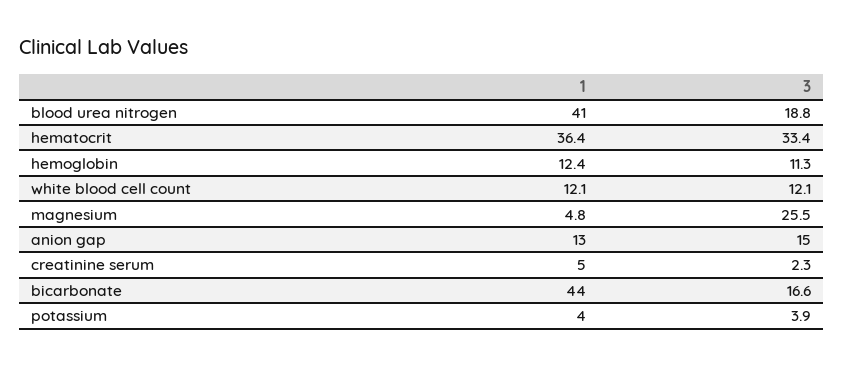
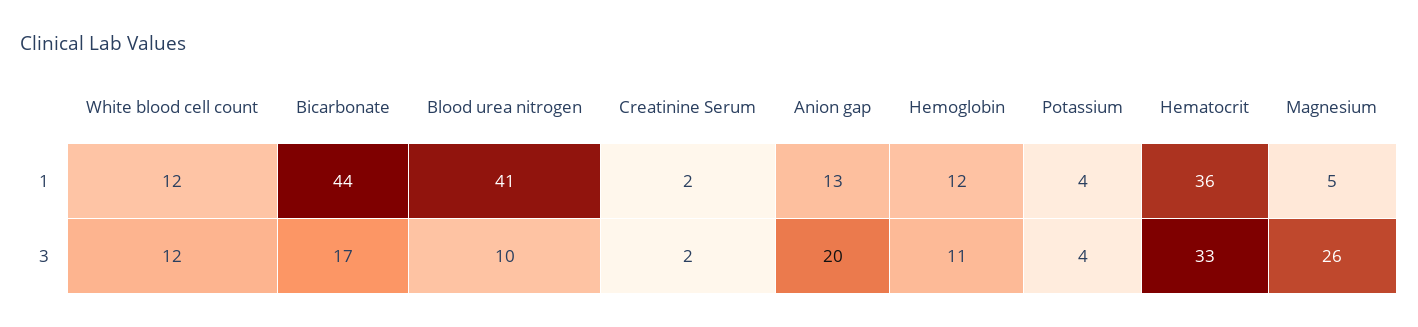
  {
    "1": {
      "blood urea nitrogen": 41,
      "hematocrit": 36.4,
      "hemoglobin": 12.4,
      "white blood cell count": 12.1,
      "magnesium": 4.8,
      "anion gap": 13,
-     "creatinine serum": 5,
+     "creatinine serum": 2,
      "bicarbonate": 44,
      "potassium": 4
    },
    "3": {
-     "blood urea nitrogen": 18.8,
+     "blood urea nitrogen": 10,
      "hematocrit": 33.4,
      "hemoglobin": 11.3,
      "white blood cell count": 12.1,
      "magnesium": 25.5,
-     "anion gap": 15,
+     "anion gap": 20,
      "creatinine serum": 2.3,
      "bicarbonate": 16.6,
      "potassium": 3.9
    }
  }

